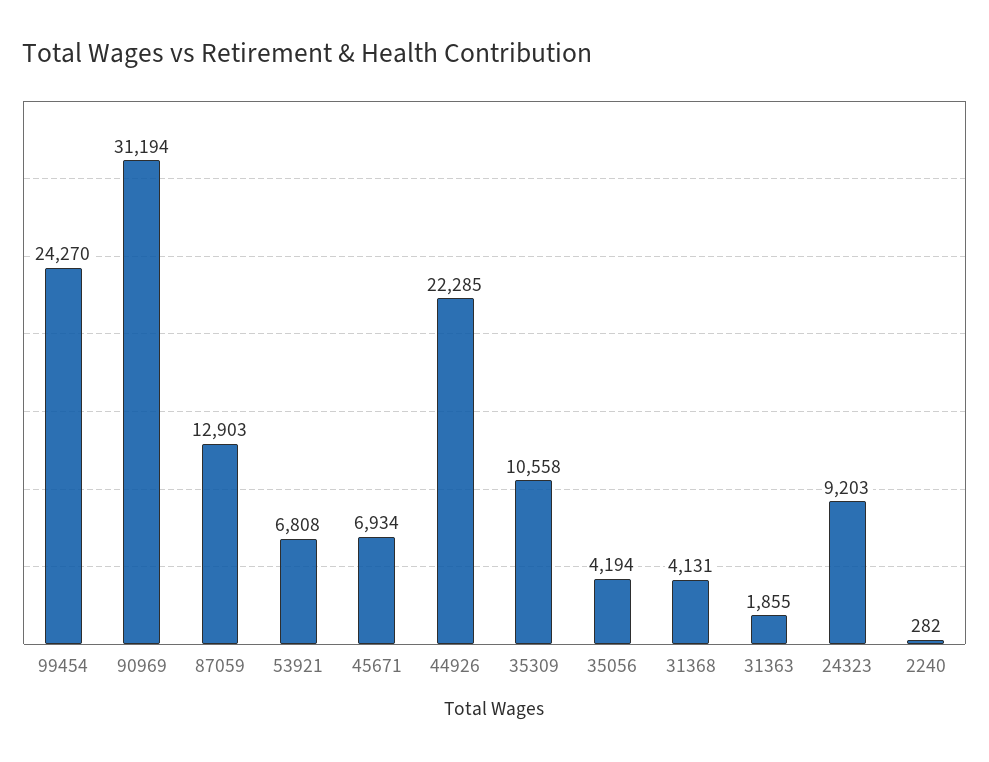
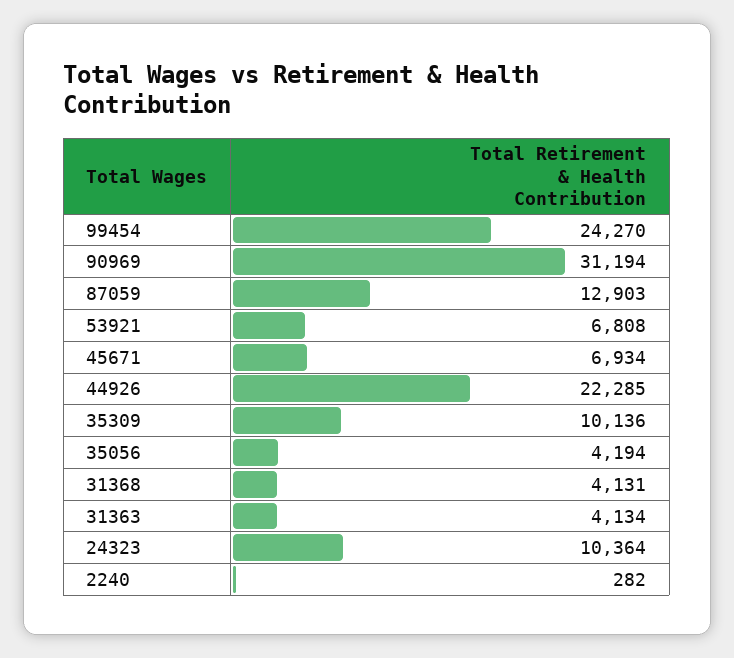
  {
    "99454": 24270,
    "90969": 31194,
    "87059": 12903,
    "53921": 6808,
    "45671": 6934,
    "44926": 22285,
-   "35309": 10558,
+   "35309": 10136,
    "35056": 4194,
    "31368": 4131,
-   "31363": 1855,
+   "31363": 4134,
-   "24323": 9203,
+   "24323": 10364,
    "2240": 282
  }

